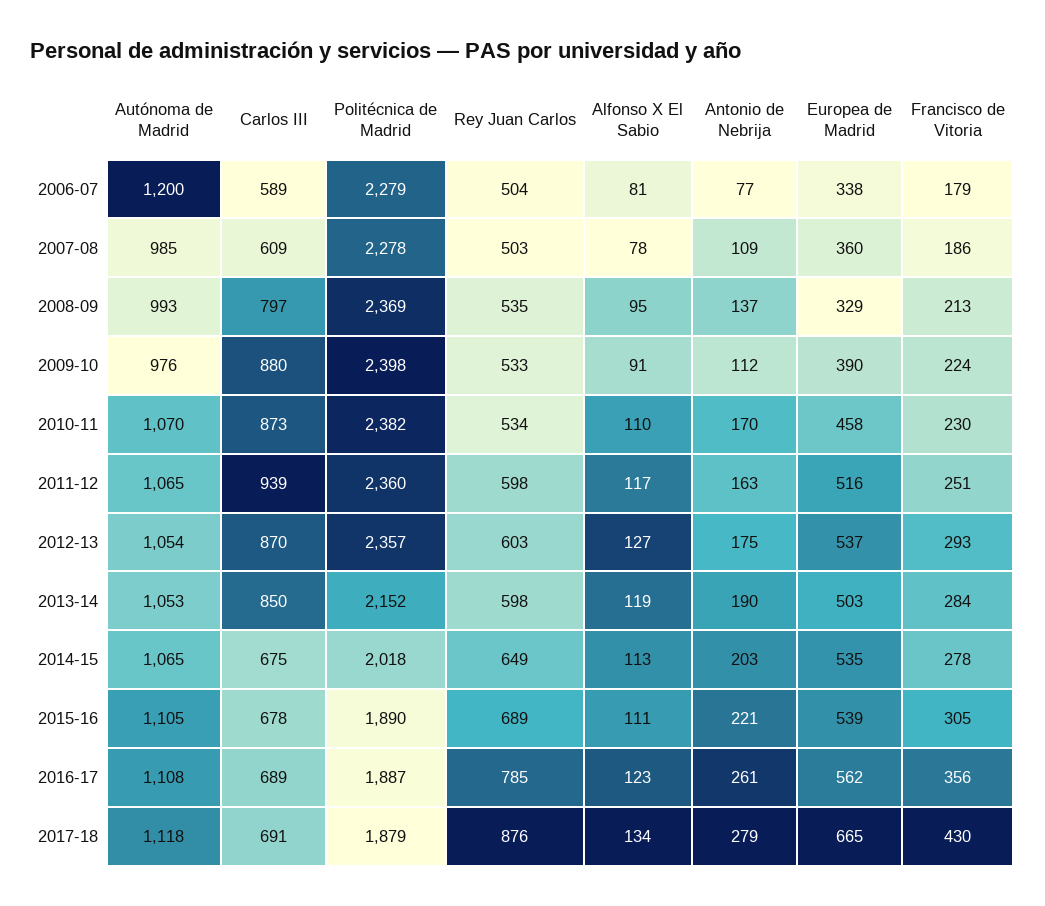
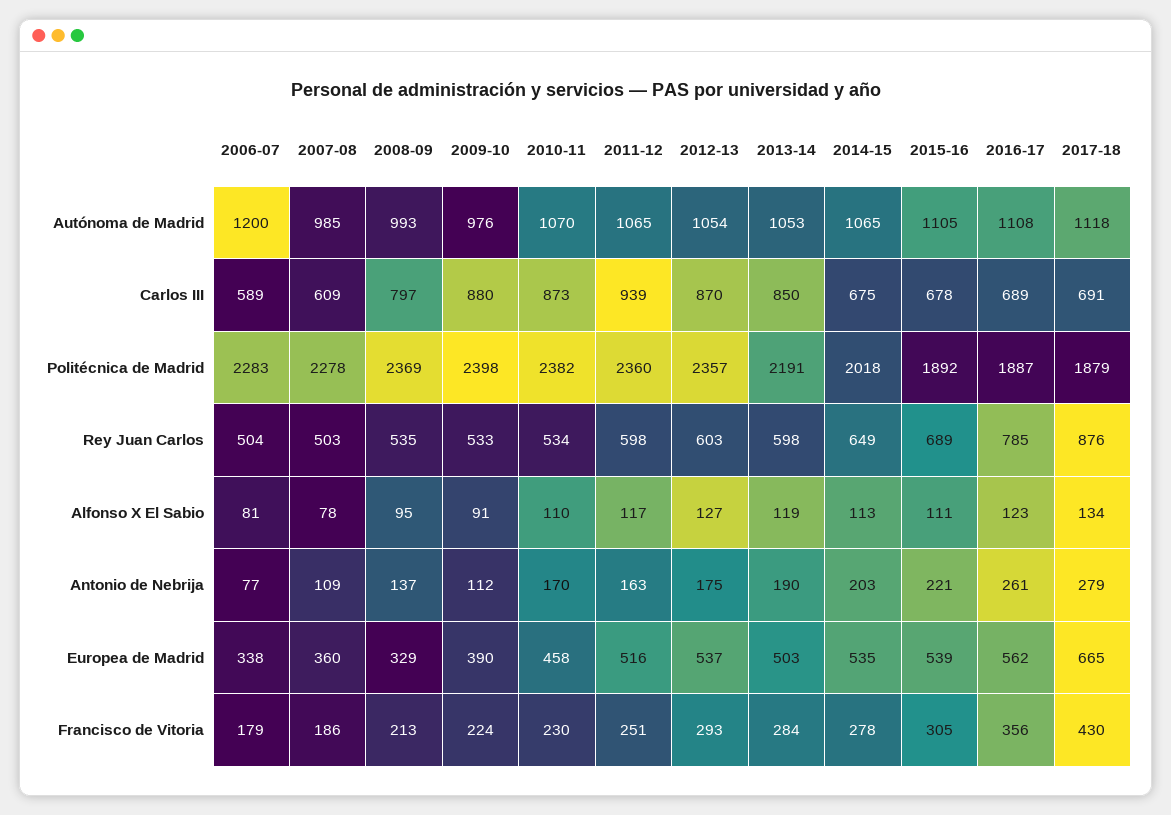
  {
    "Autónoma de Madrid": {
      "2006-07": 1200,
      "2007-08": 985,
      "2008-09": 993,
      "2009-10": 976,
      "2010-11": 1070,
      "2011-12": 1065,
      "2012-13": 1054,
      "2013-14": 1053,
      "2014-15": 1065,
      "2015-16": 1105,
      "2016-17": 1108,
      "2017-18": 1118
    },
    "Carlos III": {
      "2006-07": 589,
      "2007-08": 609,
      "2008-09": 797,
      "2009-10": 880,
      "2010-11": 873,
      "2011-12": 939,
      "2012-13": 870,
      "2013-14": 850,
      "2014-15": 675,
      "2015-16": 678,
      "2016-17": 689,
      "2017-18": 691
    },
    "Politécnica de Madrid": {
-     "2006-07": 2279,
+     "2006-07": 2283,
      "2007-08": 2278,
      "2008-09": 2369,
      "2009-10": 2398,
      "2010-11": 2382,
      "2011-12": 2360,
      "2012-13": 2357,
-     "2013-14": 2152,
+     "2013-14": 2191,
      "2014-15": 2018,
-     "2015-16": 1890,
+     "2015-16": 1892,
      "2016-17": 1887,
      "2017-18": 1879
    },
    "Rey Juan Carlos": {
      "2006-07": 504,
      "2007-08": 503,
      "2008-09": 535,
      "2009-10": 533,
      "2010-11": 534,
      "2011-12": 598,
      "2012-13": 603,
      "2013-14": 598,
      "2014-15": 649,
      "2015-16": 689,
      "2016-17": 785,
      "2017-18": 876
    },
    "Alfonso X El Sabio": {
      "2006-07": 81,
      "2007-08": 78,
      "2008-09": 95,
      "2009-10": 91,
      "2010-11": 110,
      "2011-12": 117,
      "2012-13": 127,
      "2013-14": 119,
      "2014-15": 113,
      "2015-16": 111,
      "2016-17": 123,
      "2017-18": 134
    },
    "Antonio de Nebrija": {
      "2006-07": 77,
      "2007-08": 109,
      "2008-09": 137,
      "2009-10": 112,
      "2010-11": 170,
      "2011-12": 163,
      "2012-13": 175,
      "2013-14": 190,
      "2014-15": 203,
      "2015-16": 221,
      "2016-17": 261,
      "2017-18": 279
    },
    "Europea de Madrid": {
      "2006-07": 338,
      "2007-08": 360,
      "2008-09": 329,
      "2009-10": 390,
      "2010-11": 458,
      "2011-12": 516,
      "2012-13": 537,
      "2013-14": 503,
      "2014-15": 535,
      "2015-16": 539,
      "2016-17": 562,
      "2017-18": 665
    },
    "Francisco de Vitoria": {
      "2006-07": 179,
      "2007-08": 186,
      "2008-09": 213,
      "2009-10": 224,
      "2010-11": 230,
      "2011-12": 251,
      "2012-13": 293,
      "2013-14": 284,
      "2014-15": 278,
      "2015-16": 305,
      "2016-17": 356,
      "2017-18": 430
    }
  }

